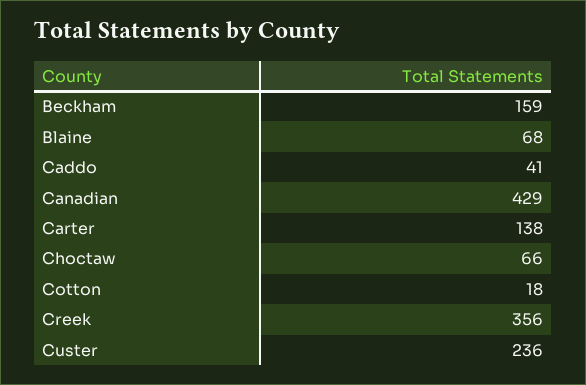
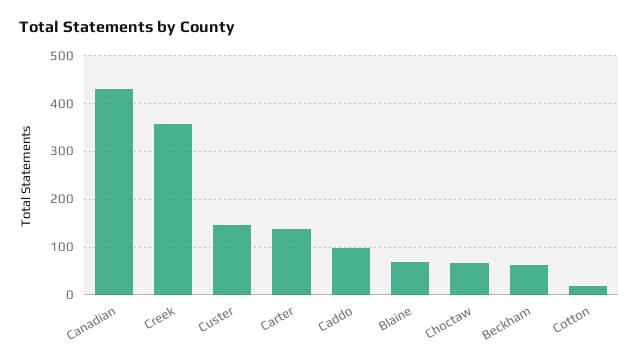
  {
-   "Beckham": 159,
+   "Beckham": 60,
    "Blaine": 68,
-   "Caddo": 41,
+   "Caddo": 100,
    "Canadian": 429,
    "Carter": 138,
    "Choctaw": 66,
    "Cotton": 18,
    "Creek": 356,
-   "Custer": 236
+   "Custer": 140
  }

